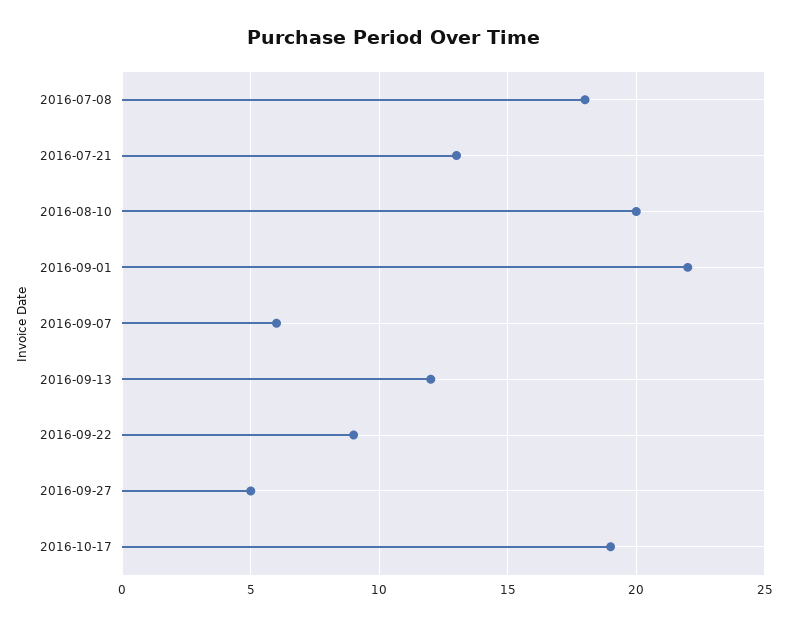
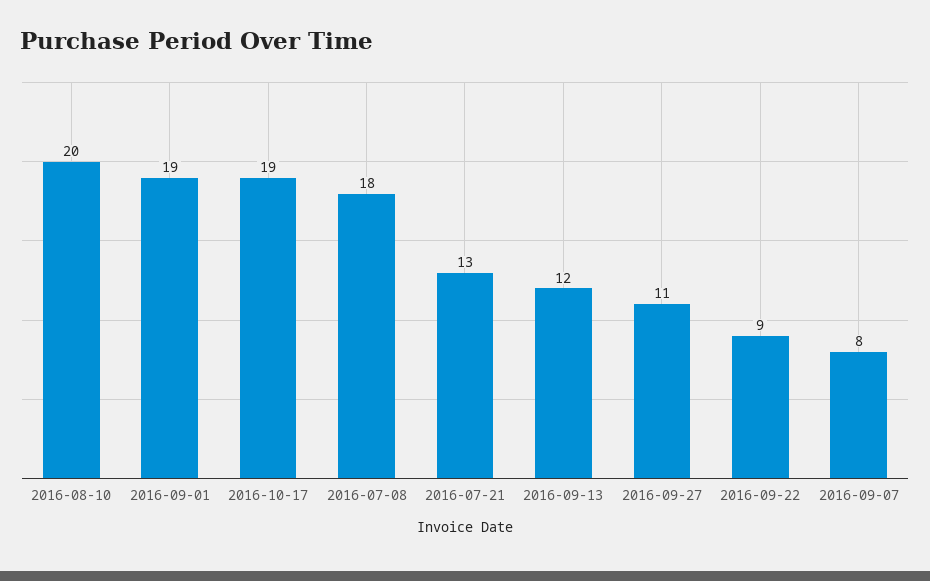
  {
    "2016-07-08": 18,
    "2016-07-21": 13,
    "2016-08-10": 20,
-   "2016-09-01": 22,
+   "2016-09-01": 19,
-   "2016-09-07": 6,
+   "2016-09-07": 8,
    "2016-09-13": 12,
    "2016-09-22": 9,
-   "2016-09-27": 5,
+   "2016-09-27": 11,
    "2016-10-17": 19
  }

